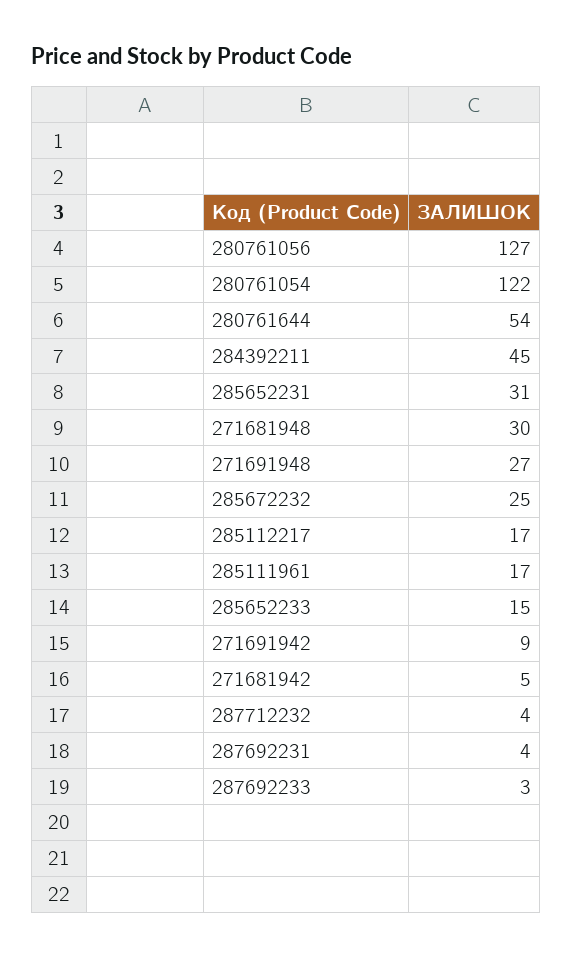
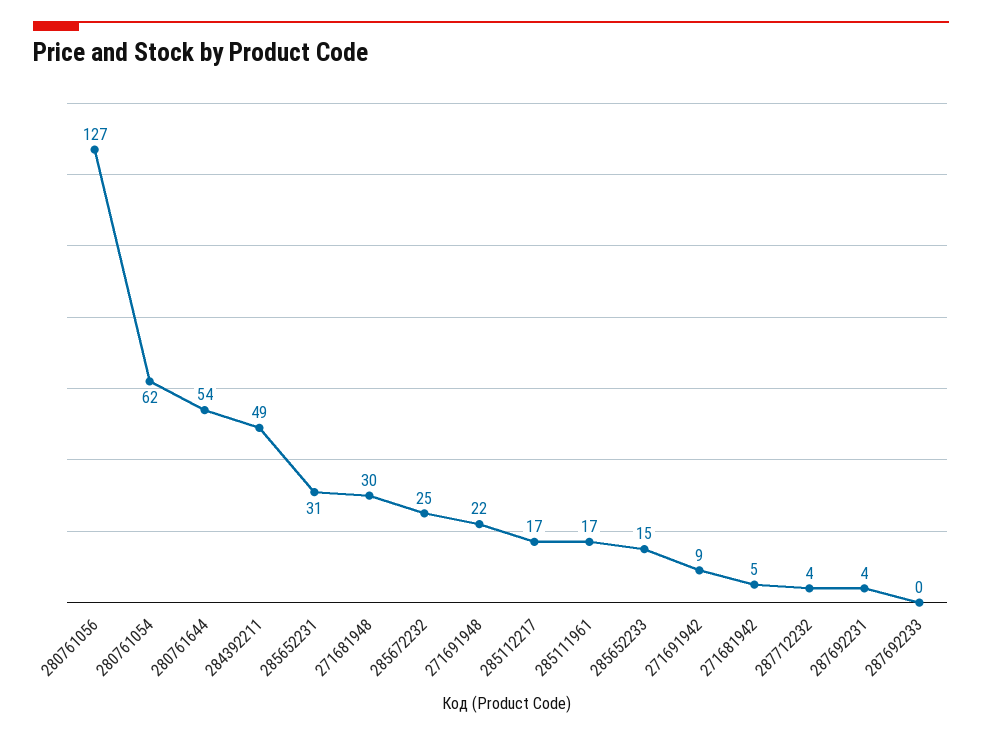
  {
    "280761056": 127,
-   "280761054": 122,
+   "280761054": 62,
    "280761644": 54,
-   "284392211": 45,
+   "284392211": 49,
    "285652231": 31,
    "271681948": 30,
-   "271691948": 27,
+   "271691948": 22,
    "285672232": 25,
    "285112217": 17,
    "285111961": 17,
    "285652233": 15,
    "271691942": 9,
    "271681942": 5,
    "287712232": 4,
    "287692231": 4,
-   "287692233": 3
+   "287692233": 0
  }

